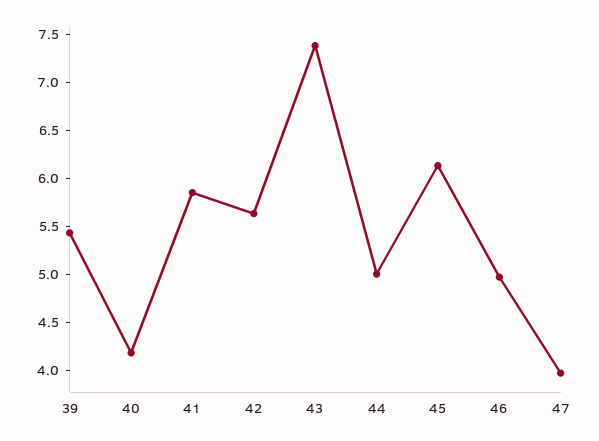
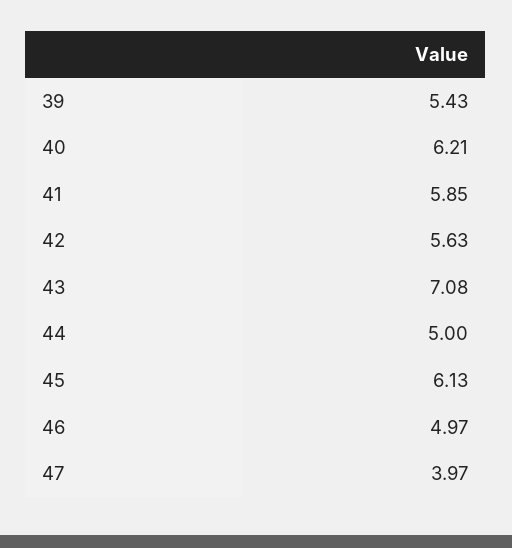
  {
    "39": 5.43,
-   "40": 4.2,
+   "40": 6.21,
    "41": 5.85,
    "42": 5.63,
-   "43": 7.4,
+   "43": 7.08,
    "44": 5,
    "45": 6.13,
    "46": 4.97,
    "47": 3.97
  }

